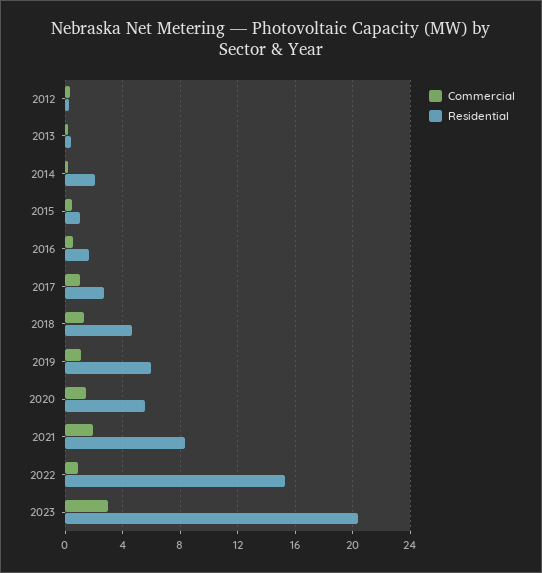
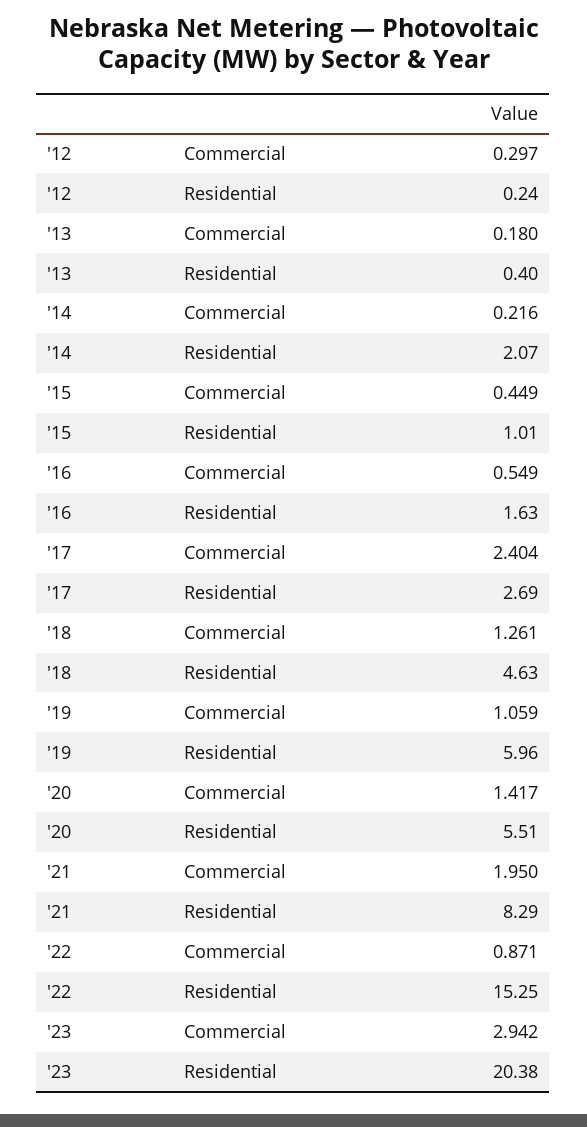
  {
    "Commercial": {
      "2012": 0.297,
      "2013": 0.18,
      "2014": 0.216,
      "2015": 0.449,
      "2016": 0.549,
-     "2017": 1,
+     "2017": 2.404,
      "2018": 1.261,
      "2019": 1.059,
      "2020": 1.417,
      "2021": 1.95,
      "2022": 0.871,
      "2023": 2.942
    },
    "Residential": {
      "2012": 0.24,
      "2013": 0.4,
      "2014": 2.07,
      "2015": 1.01,
      "2016": 1.63,
      "2017": 2.69,
      "2018": 4.63,
      "2019": 5.96,
      "2020": 5.51,
      "2021": 8.29,
      "2022": 15.25,
      "2023": 20.38
    }
  }

